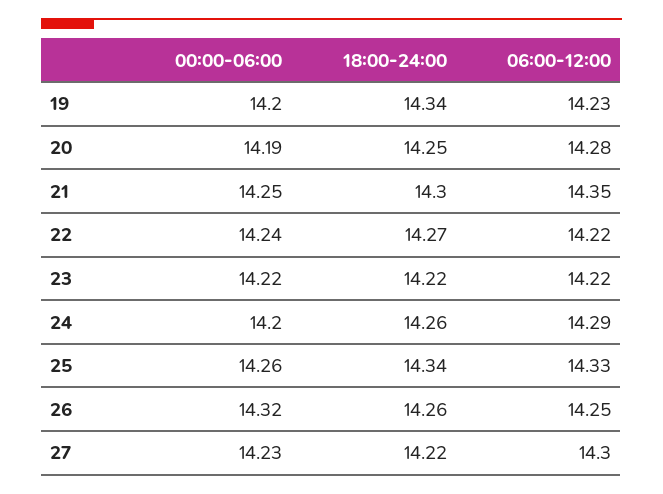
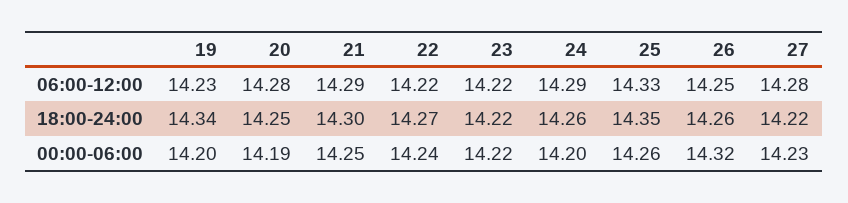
  {
    "00:00-06:00": {
      "19": 14.2,
      "20": 14.19,
      "21": 14.25,
      "22": 14.24,
      "23": 14.22,
      "24": 14.2,
      "25": 14.26,
      "26": 14.32,
      "27": 14.23
    },
    "18:00-24:00": {
      "19": 14.34,
      "20": 14.25,
      "21": 14.3,
      "22": 14.27,
      "23": 14.22,
      "24": 14.26,
-     "25": 14.34,
+     "25": 14.35,
      "26": 14.26,
      "27": 14.22
    },
    "06:00-12:00": {
      "19": 14.23,
      "20": 14.28,
-     "21": 14.35,
+     "21": 14.29,
      "22": 14.22,
      "23": 14.22,
      "24": 14.29,
      "25": 14.33,
      "26": 14.25,
-     "27": 14.3
+     "27": 14.28
    }
  }

